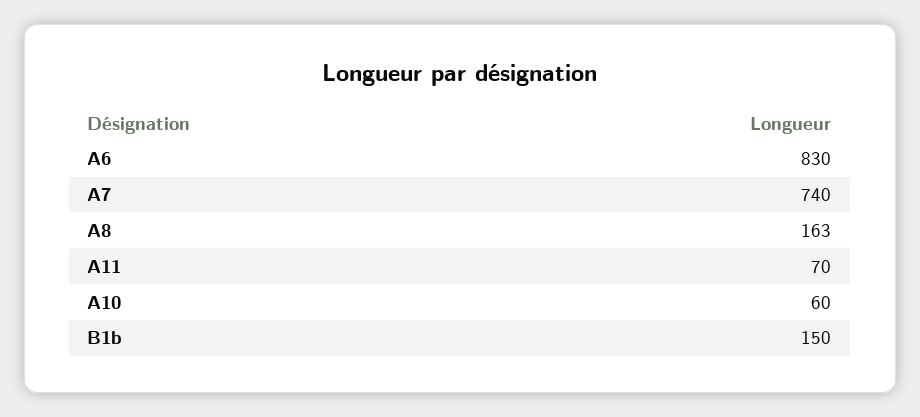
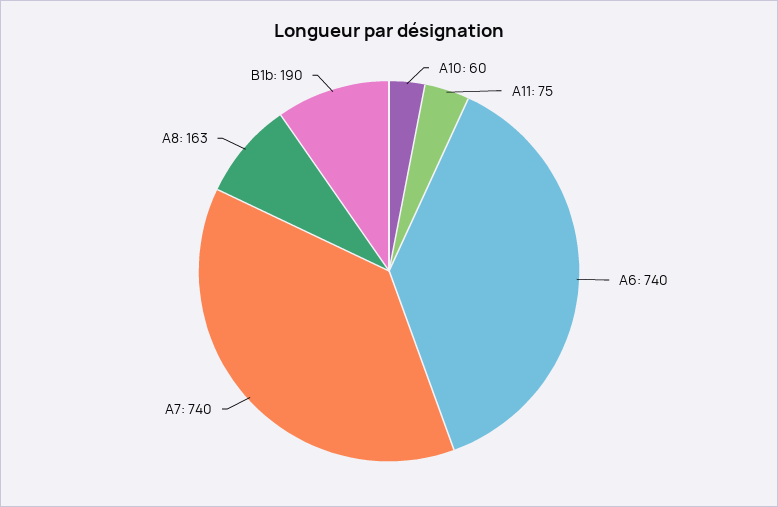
  {
-   "A6": 830,
+   "A6": 740,
    "A7": 740,
    "A8": 163,
-   "A11": 70,
+   "A11": 75,
    "A10": 60,
-   "B1b": 150
+   "B1b": 190
  }

